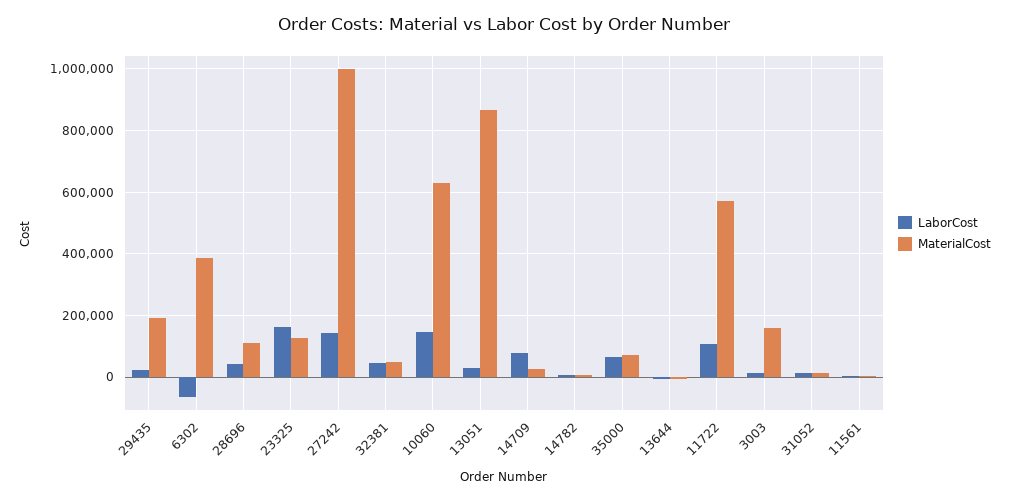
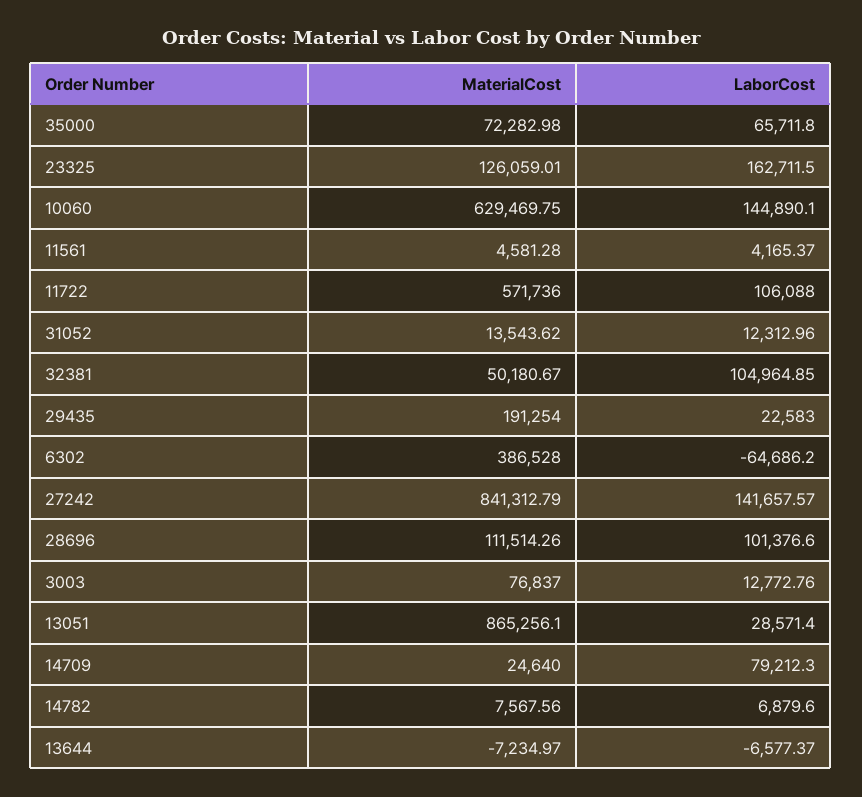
  {
    "LaborCost": {
      "29435": 22583,
      "6302": -64686.2,
-     "28696": 40000,
+     "28696": 101376.6,
      "23325": 162711.5,
      "27242": 141657.57,
-     "32381": 40000,
+     "32381": 104964.85,
      "10060": 144890.1,
      "13051": 28571.4,
      "14709": 79212.3,
      "14782": 6879.6,
      "35000": 65711.8,
      "13644": -6577.37,
      "11722": 106088,
      "3003": 12772.76,
      "31052": 12312.96,
      "11561": 4165.37
    },
    "MaterialCost": {
      "29435": 191254,
      "6302": 386528,
      "28696": 111514.26,
      "23325": 126059.01,
-     "27242": 1000000,
+     "27242": 841312.79,
      "32381": 50180.67,
      "10060": 629469.75,
      "13051": 865256.1,
      "14709": 24640,
      "14782": 7567.56,
      "35000": 72282.98,
      "13644": -7234.97,
      "11722": 571736,
-     "3003": 160000,
+     "3003": 76837,
      "31052": 13543.62,
      "11561": 4581.28
    }
  }

